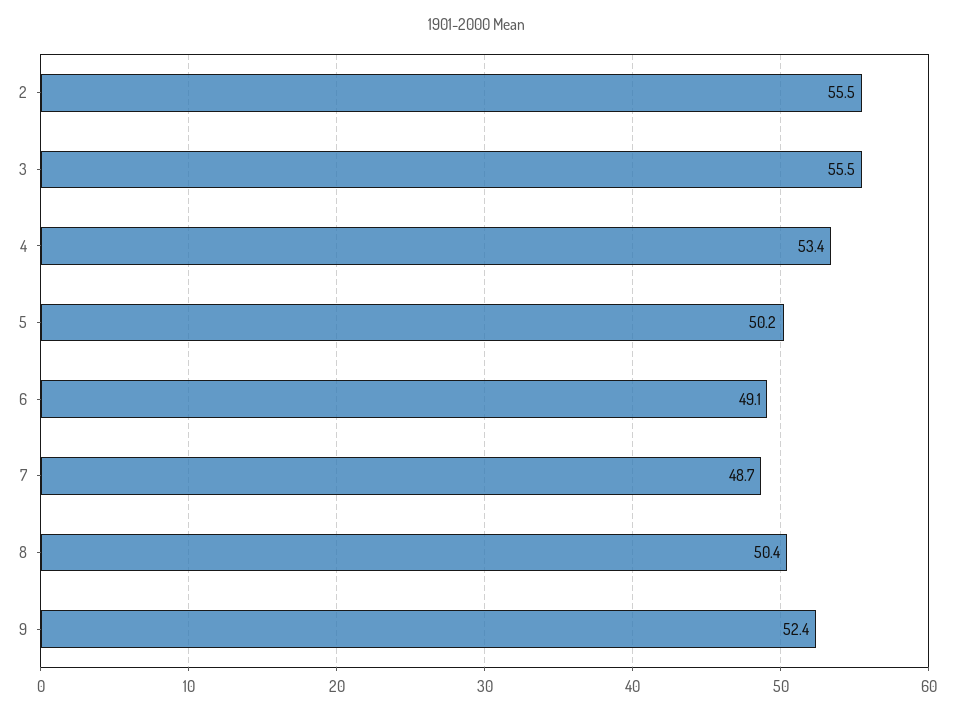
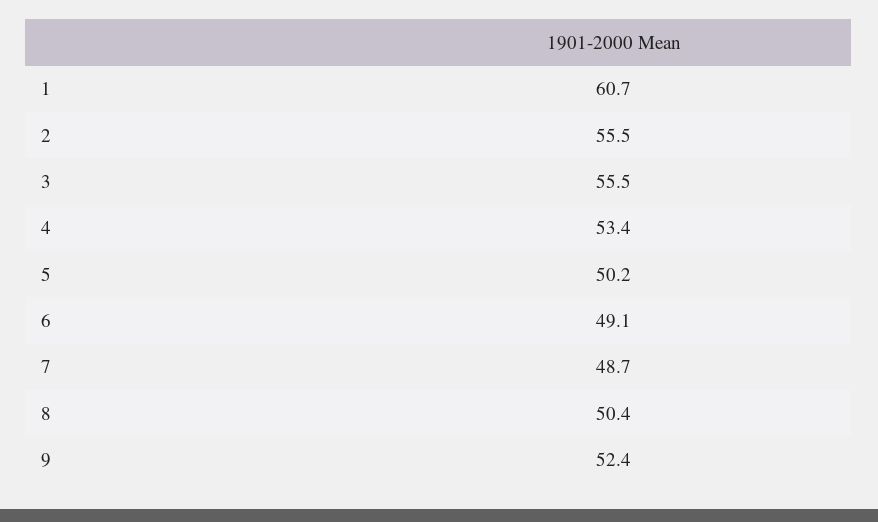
  {
    "2": 55.5,
    "3": 55.5,
    "4": 53.4,
    "5": 50.2,
    "6": 49.1,
    "7": 48.7,
    "8": 50.4,
-   "9": 52.4
+   "9": 52.4,
+   "1": 60.7
  }

